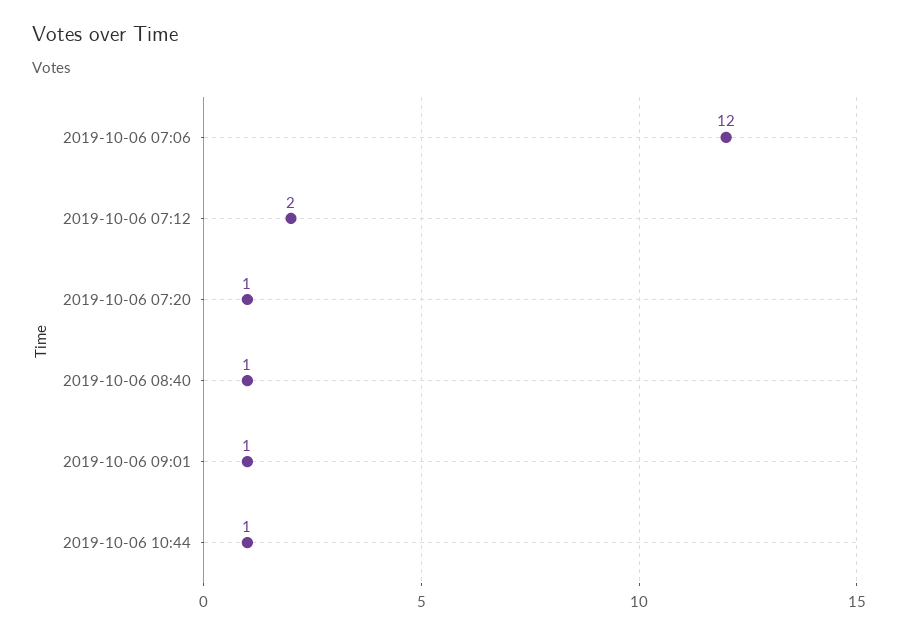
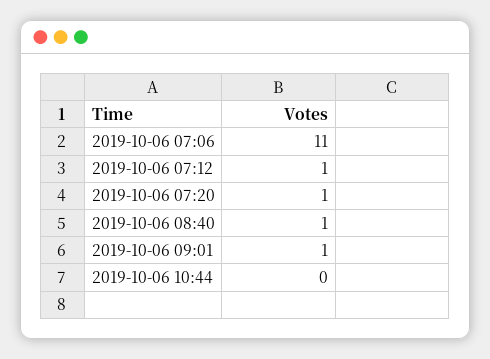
  {
-   "2019-10-06 07:06": 12,
+   "2019-10-06 07:06": 11,
-   "2019-10-06 07:12": 2,
+   "2019-10-06 07:12": 1,
    "2019-10-06 07:20": 1,
    "2019-10-06 08:40": 1,
    "2019-10-06 09:01": 1,
-   "2019-10-06 10:44": 1
+   "2019-10-06 10:44": 0
  }

